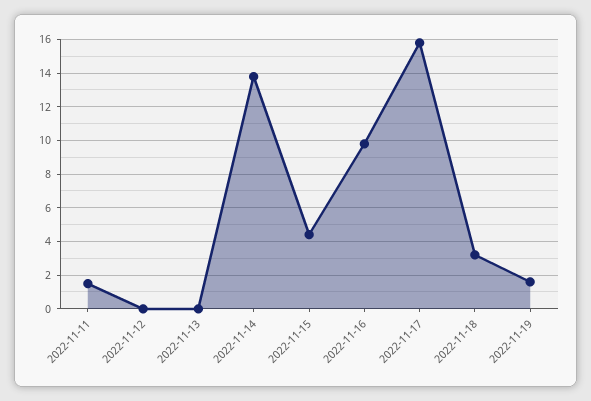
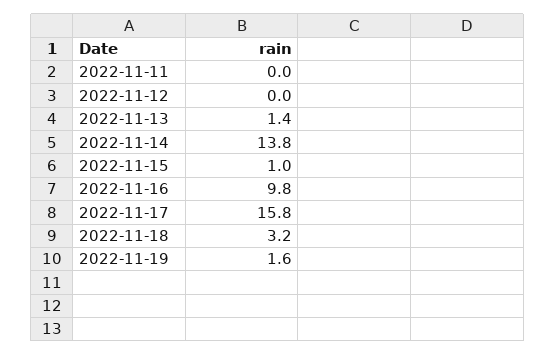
  {
-   "2022-11-11": 1.5,
+   "2022-11-11": 0,
    "2022-11-12": 0,
-   "2022-11-13": 0,
+   "2022-11-13": 1.4,
    "2022-11-14": 13.8,
-   "2022-11-15": 4.5,
+   "2022-11-15": 1,
    "2022-11-16": 9.8,
    "2022-11-17": 15.8,
    "2022-11-18": 3.2,
    "2022-11-19": 1.6
  }

